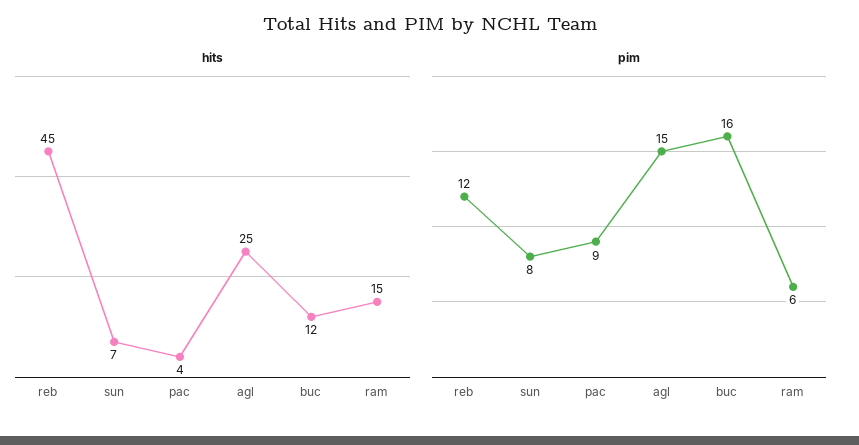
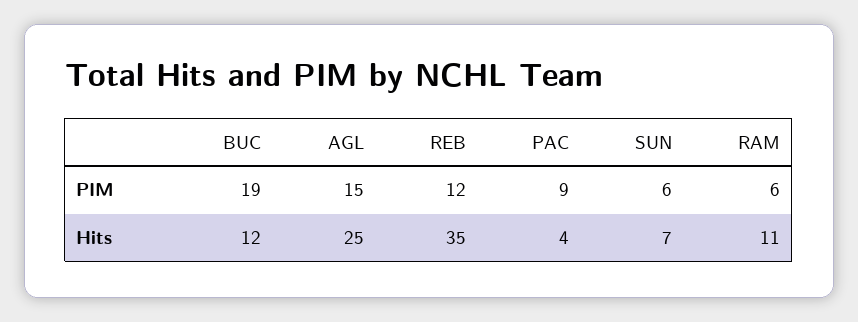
  {
    "hits": {
-     "reb": 45,
+     "reb": 35,
      "sun": 7,
      "pac": 4,
      "agl": 25,
      "buc": 12,
-     "ram": 15
+     "ram": 11
    },
    "pim": {
      "reb": 12,
-     "sun": 8,
+     "sun": 6,
      "pac": 9,
      "agl": 15,
-     "buc": 16,
+     "buc": 19,
      "ram": 6
    }
  }

